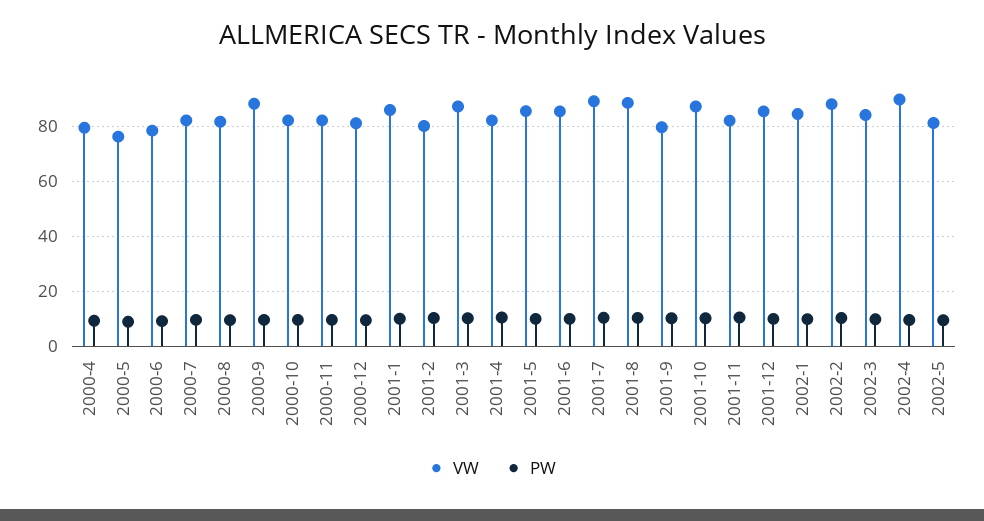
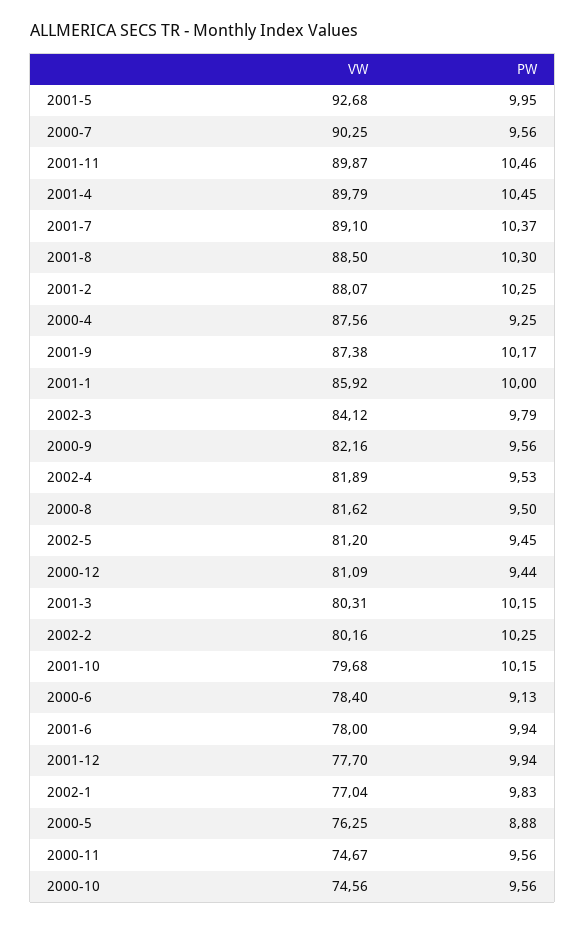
  {
    "VW": {
-     "2000-4": 80,
+     "2000-4": 87.56,
      "2000-5": 76.25,
      "2000-6": 78.4,
-     "2000-7": 82.5,
+     "2000-7": 90.25,
      "2000-8": 81.62,
-     "2000-9": 87.5,
+     "2000-9": 82.16,
-     "2000-10": 82.5,
+     "2000-10": 74.56,
-     "2000-11": 82.5,
+     "2000-11": 74.67,
      "2000-12": 81.09,
      "2001-1": 85.92,
-     "2001-2": 80,
+     "2001-2": 88.07,
-     "2001-3": 87.5,
+     "2001-3": 80.31,
-     "2001-4": 82.5,
+     "2001-4": 89.79,
-     "2001-5": 85,
+     "2001-5": 92.68,
-     "2001-6": 85,
+     "2001-6": 78,
      "2001-7": 89.1,
      "2001-8": 88.5,
-     "2001-9": 80,
+     "2001-9": 87.38,
-     "2001-10": 87.5,
+     "2001-10": 79.68,
-     "2001-11": 82.5,
+     "2001-11": 89.87,
-     "2001-12": 85,
+     "2001-12": 77.7,
-     "2002-1": 85,
+     "2002-1": 77.04,
-     "2002-2": 87.5,
+     "2002-2": 80.16,
      "2002-3": 84.12,
-     "2002-4": 90,
+     "2002-4": 81.89,
      "2002-5": 81.2
    },
    "PW": {
      "2000-4": 9.25,
      "2000-5": 8.88,
      "2000-6": 9.13,
      "2000-7": 9.56,
      "2000-8": 9.5,
      "2000-9": 9.56,
      "2000-10": 9.56,
      "2000-11": 9.56,
      "2000-12": 9.44,
      "2001-1": 10,
      "2001-2": 10.25,
      "2001-3": 10.15,
      "2001-4": 10.45,
      "2001-5": 9.95,
      "2001-6": 9.94,
      "2001-7": 10.37,
      "2001-8": 10.3,
      "2001-9": 10.17,
      "2001-10": 10.15,
      "2001-11": 10.46,
      "2001-12": 9.94,
      "2002-1": 9.83,
      "2002-2": 10.25,
      "2002-3": 9.79,
      "2002-4": 9.53,
      "2002-5": 9.45
    }
  }

